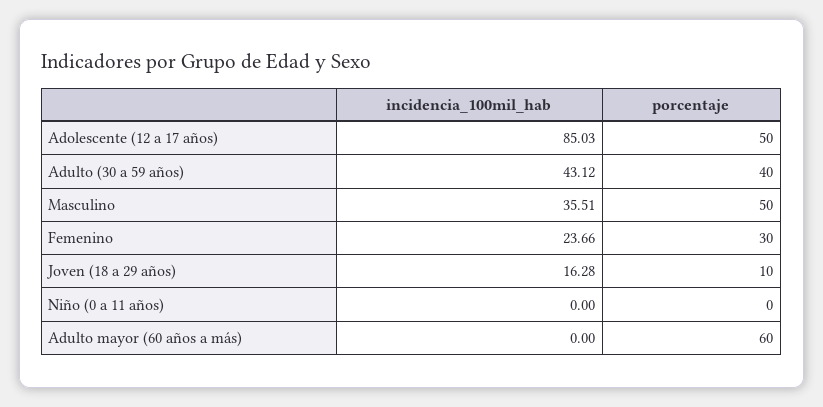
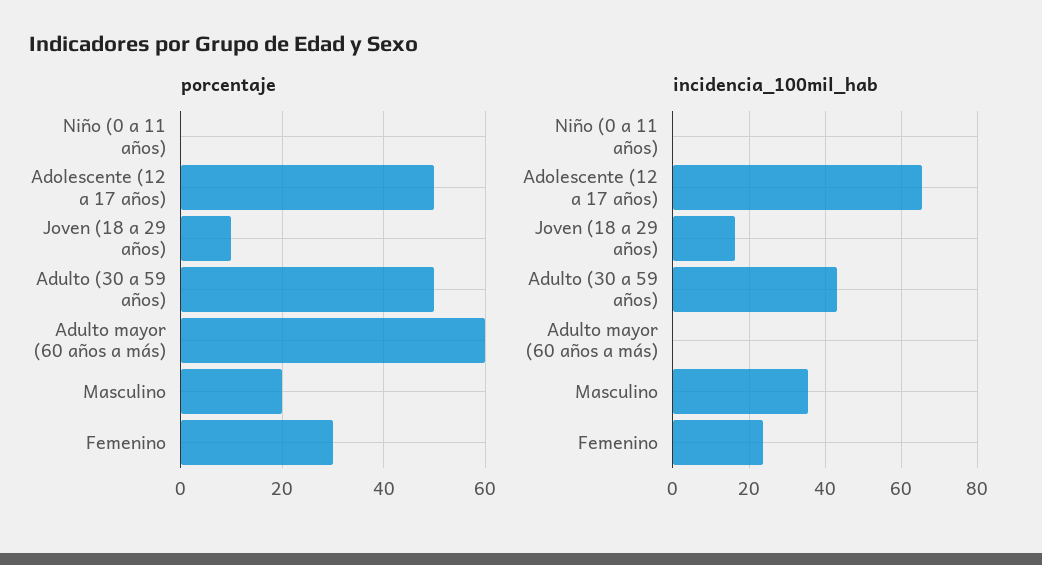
  {
    "incidencia_100mil_hab": {
-     "Adolescente (12 a 17 años)": 85.03,
+     "Adolescente (12 a 17 años)": 66,
      "Adulto (30 a 59 años)": 43.12,
      "Masculino": 35.51,
      "Femenino": 23.66,
      "Joven (18 a 29 años)": 16.28,
      "Niño (0 a 11 años)": 0,
      "Adulto mayor (60 años a más)": 0
    },
    "porcentaje": {
      "Adolescente (12 a 17 años)": 50,
-     "Adulto (30 a 59 años)": 40,
+     "Adulto (30 a 59 años)": 50,
-     "Masculino": 50,
+     "Masculino": 20,
      "Femenino": 30,
      "Joven (18 a 29 años)": 10,
      "Niño (0 a 11 años)": 0,
      "Adulto mayor (60 años a más)": 60
    }
  }

